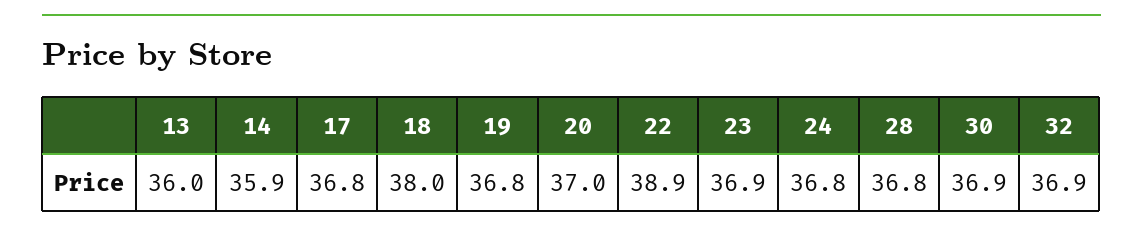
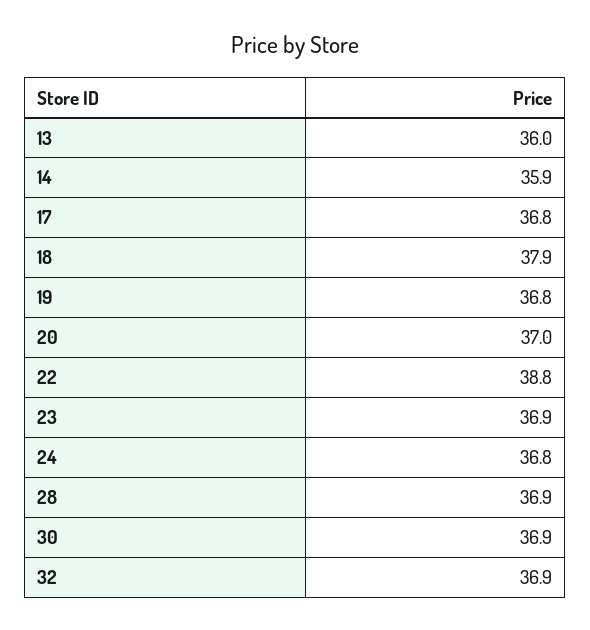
  {
    "13": 36,
    "14": 35.9,
    "17": 36.8,
-   "18": 38,
+   "18": 37.9,
    "19": 36.8,
    "20": 37,
-   "22": 38.9,
+   "22": 38.8,
    "23": 36.9,
    "24": 36.8,
-   "28": 36.8,
+   "28": 36.9,
    "30": 36.9,
    "32": 36.9
  }

